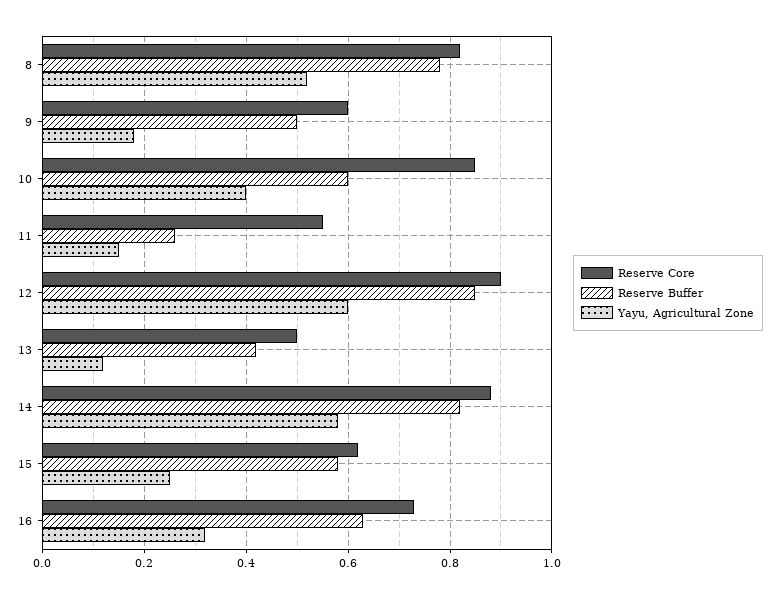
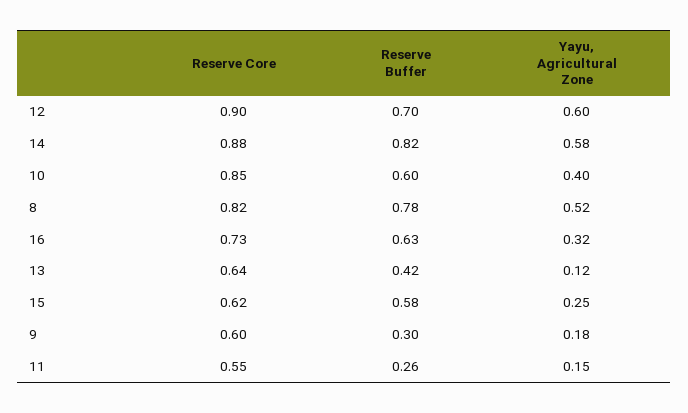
  {
    "Reserve Core": {
      "8": 0.82,
      "9": 0.6,
      "10": 0.85,
      "11": 0.55,
      "12": 0.9,
-     "13": 0.5,
+     "13": 0.64,
      "14": 0.88,
      "15": 0.62,
      "16": 0.73
    },
    "Reserve Buffer": {
      "8": 0.78,
-     "9": 0.5,
+     "9": 0.3,
      "10": 0.6,
      "11": 0.26,
-     "12": 0.85,
+     "12": 0.7,
      "13": 0.42,
      "14": 0.82,
      "15": 0.58,
      "16": 0.63
    },
    "Yayu, Agricultural Zone": {
      "8": 0.52,
      "9": 0.18,
      "10": 0.4,
      "11": 0.15,
      "12": 0.6,
      "13": 0.12,
      "14": 0.58,
      "15": 0.25,
      "16": 0.32
    }
  }

